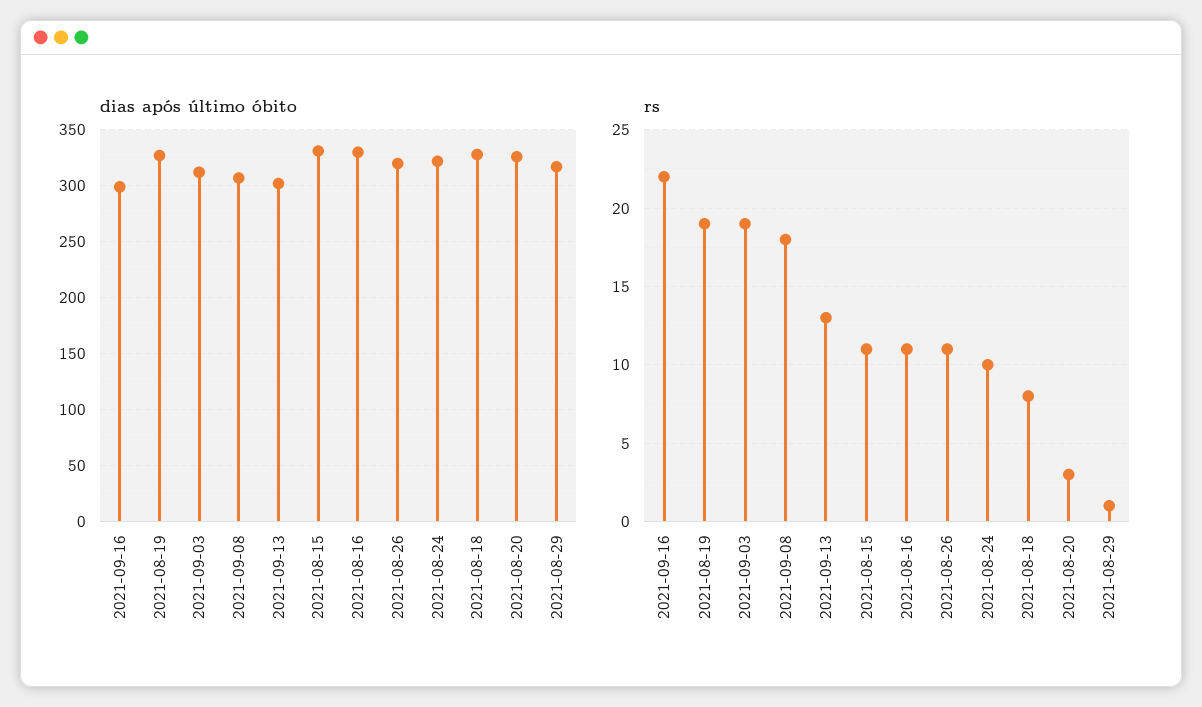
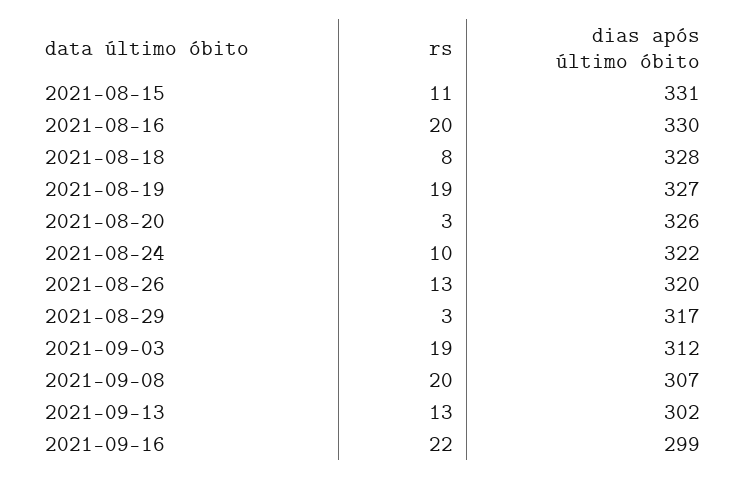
  {
    "dias após último óbito": {
      "2021-09-16": 299,
      "2021-08-19": 327,
      "2021-09-03": 312,
      "2021-09-08": 307,
      "2021-09-13": 302,
      "2021-08-15": 331,
      "2021-08-16": 330,
      "2021-08-26": 320,
      "2021-08-24": 322,
      "2021-08-18": 328,
      "2021-08-20": 326,
      "2021-08-29": 317
    },
    "rs": {
      "2021-09-16": 22,
      "2021-08-19": 19,
      "2021-09-03": 19,
-     "2021-09-08": 18,
+     "2021-09-08": 20,
      "2021-09-13": 13,
      "2021-08-15": 11,
-     "2021-08-16": 11,
+     "2021-08-16": 20,
-     "2021-08-26": 11,
+     "2021-08-26": 13,
      "2021-08-24": 10,
      "2021-08-18": 8,
      "2021-08-20": 3,
-     "2021-08-29": 1
+     "2021-08-29": 3
    }
  }

